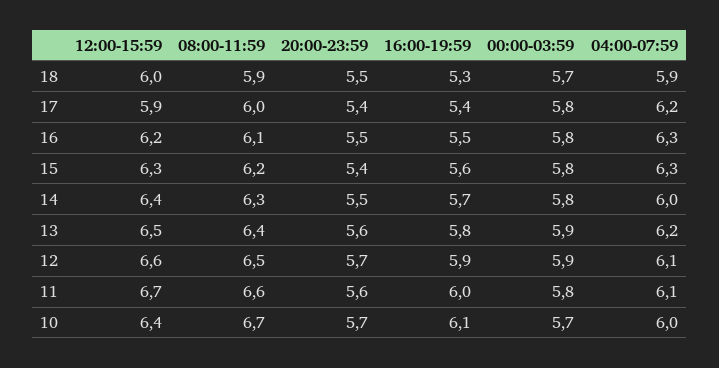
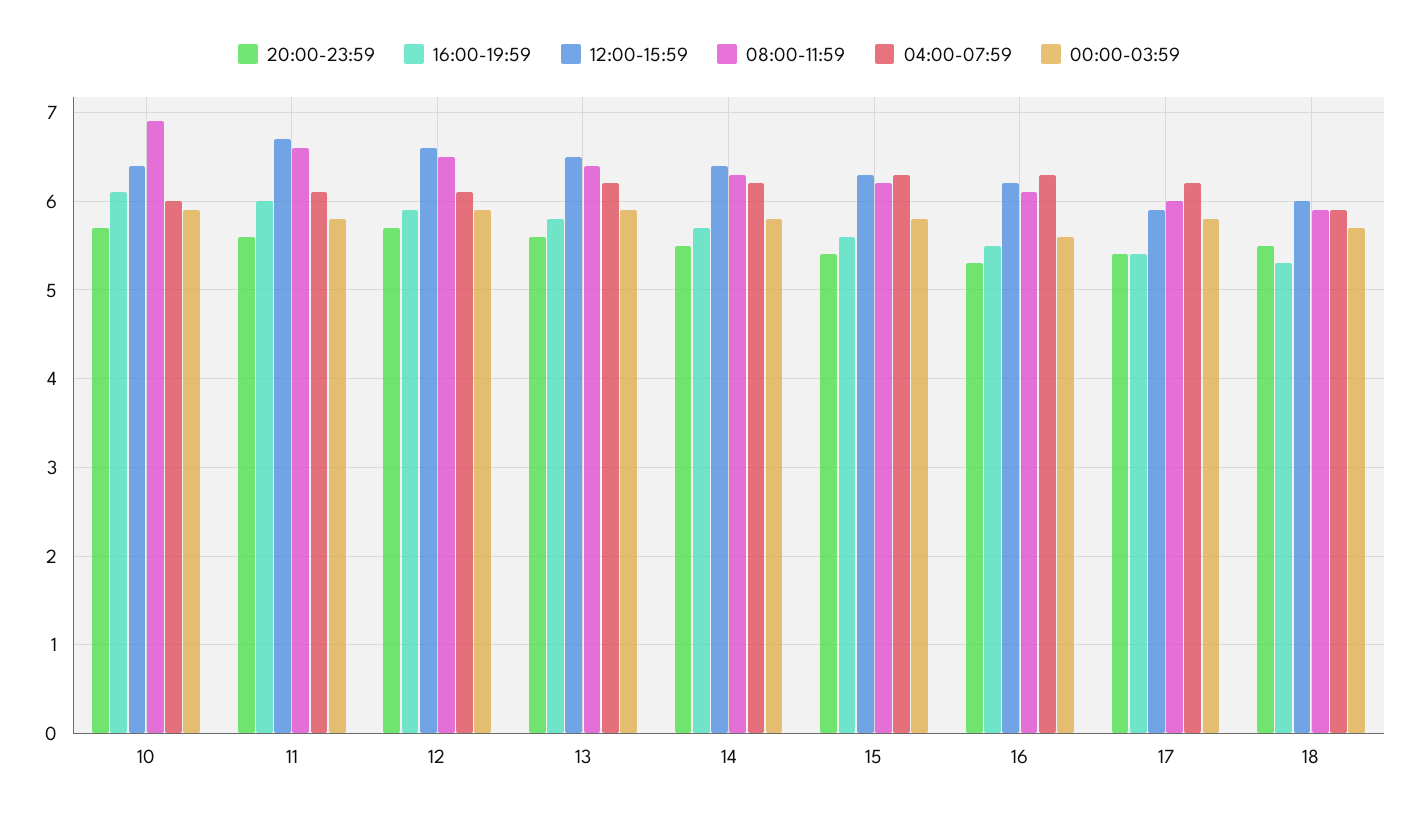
  {
    "12:00-15:59": {
      "18": 6,
      "17": 5.9,
      "16": 6.2,
      "15": 6.3,
      "14": 6.4,
      "13": 6.5,
      "12": 6.6,
      "11": 6.7,
      "10": 6.4
    },
    "08:00-11:59": {
      "18": 5.9,
      "17": 6,
      "16": 6.1,
      "15": 6.2,
      "14": 6.3,
      "13": 6.4,
      "12": 6.5,
      "11": 6.6,
-     "10": 6.7
+     "10": 6.9
    },
    "20:00-23:59": {
      "18": 5.5,
      "17": 5.4,
-     "16": 5.5,
+     "16": 5.3,
      "15": 5.4,
      "14": 5.5,
      "13": 5.6,
      "12": 5.7,
      "11": 5.6,
      "10": 5.7
    },
    "16:00-19:59": {
      "18": 5.3,
      "17": 5.4,
      "16": 5.5,
      "15": 5.6,
      "14": 5.7,
      "13": 5.8,
      "12": 5.9,
      "11": 6,
      "10": 6.1
    },
    "00:00-03:59": {
      "18": 5.7,
      "17": 5.8,
-     "16": 5.8,
+     "16": 5.6,
      "15": 5.8,
      "14": 5.8,
      "13": 5.9,
      "12": 5.9,
      "11": 5.8,
-     "10": 5.7
+     "10": 5.9
    },
    "04:00-07:59": {
      "18": 5.9,
      "17": 6.2,
      "16": 6.3,
      "15": 6.3,
-     "14": 6,
+     "14": 6.2,
      "13": 6.2,
      "12": 6.1,
      "11": 6.1,
      "10": 6
    }
  }

